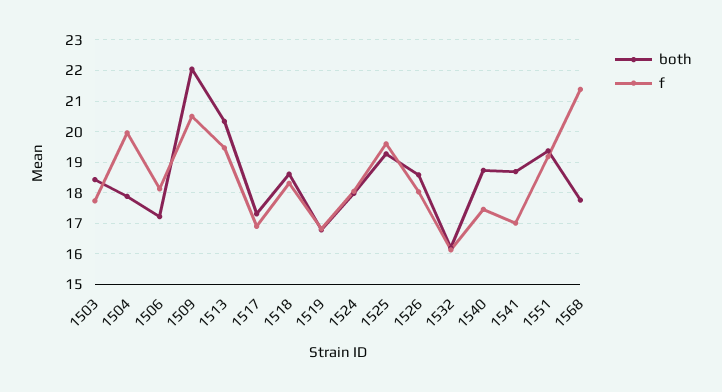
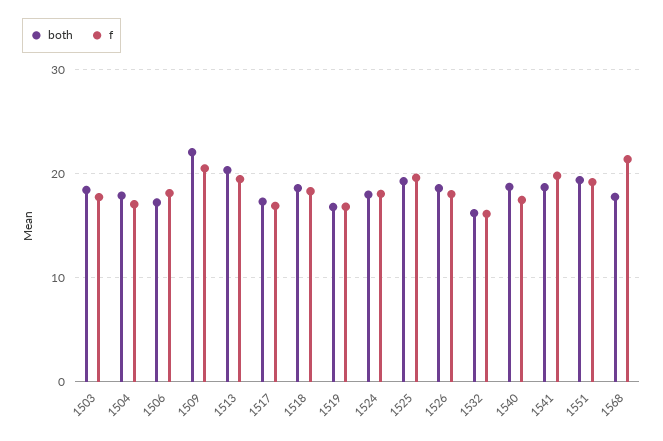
  {
    "both": {
      "1503": 18.4,
      "1504": 17.8,
      "1506": 17.2,
      "1509": 22,
      "1513": 20.4,
      "1517": 17.4,
      "1518": 18.6,
      "1519": 16.8,
      "1524": 18,
      "1525": 19.2,
      "1526": 18.6,
      "1532": 16.2,
      "1540": 18.8,
      "1541": 18.6,
      "1551": 19.4,
      "1568": 17.8
    },
    "f": {
      "1503": 17.8,
-     "1504": 20,
+     "1504": 17,
      "1506": 18.2,
      "1509": 20.6,
      "1513": 19.4,
      "1517": 17,
      "1518": 18.4,
      "1519": 16.8,
      "1524": 18,
      "1525": 19.6,
      "1526": 18,
      "1532": 16.2,
      "1540": 17.4,
-     "1541": 17,
+     "1541": 20,
      "1551": 19.2,
      "1568": 21.4
    }
  }

